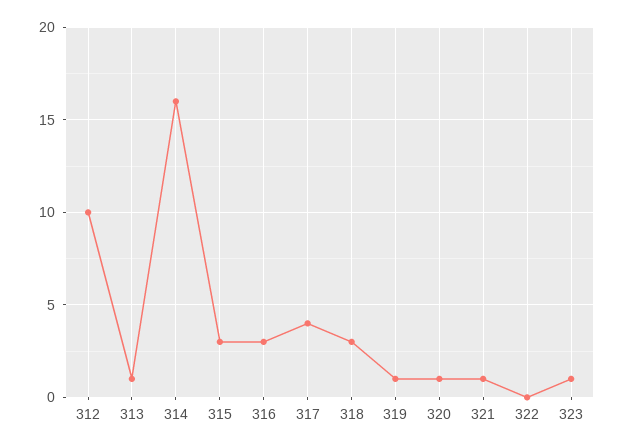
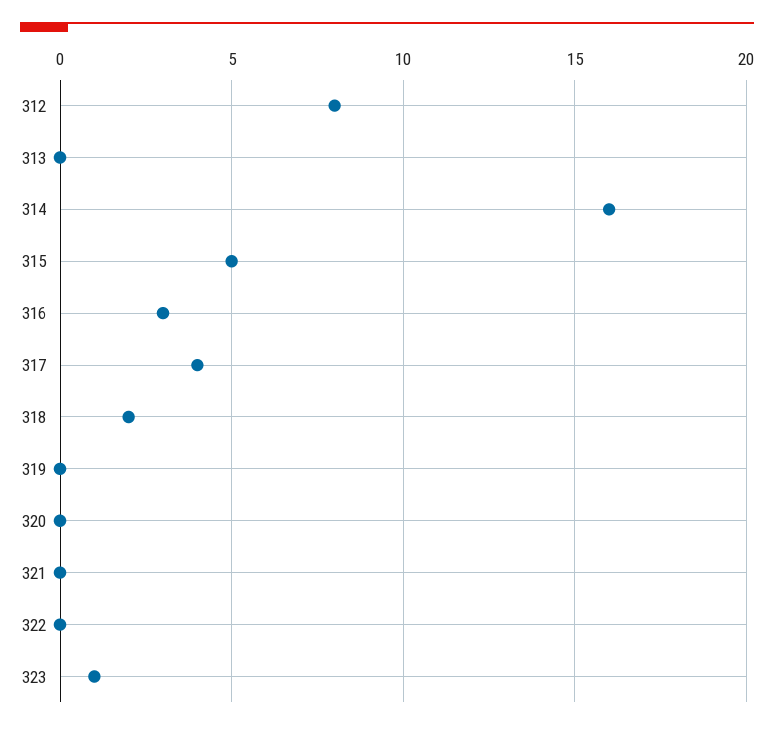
  {
-   "312": 10,
+   "312": 8,
-   "313": 1,
+   "313": 0,
    "314": 16,
-   "315": 3,
+   "315": 5,
    "316": 3,
    "317": 4,
-   "318": 3,
+   "318": 2,
-   "319": 1,
+   "319": 0,
-   "320": 1,
+   "320": 0,
-   "321": 1,
+   "321": 0,
    "322": 0,
    "323": 1
  }

